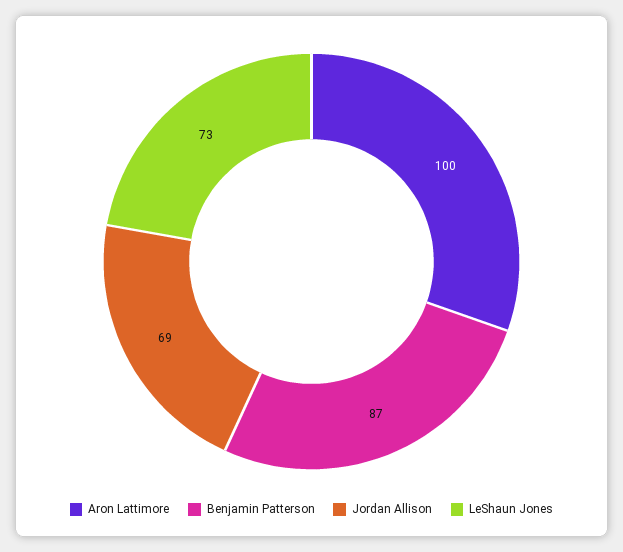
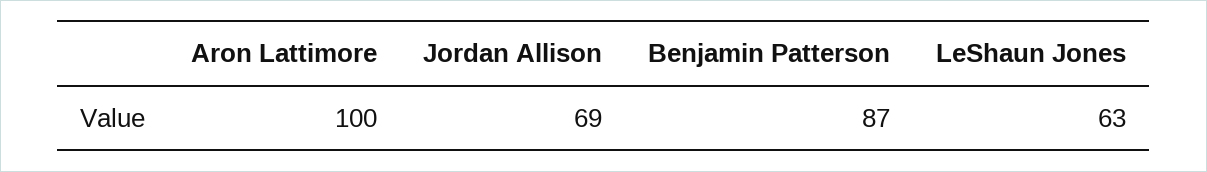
  {
    "Aron Lattimore": 100,
    "Benjamin Patterson": 87,
    "Jordan Allison": 69,
-   "LeShaun Jones": 73
+   "LeShaun Jones": 63
  }

